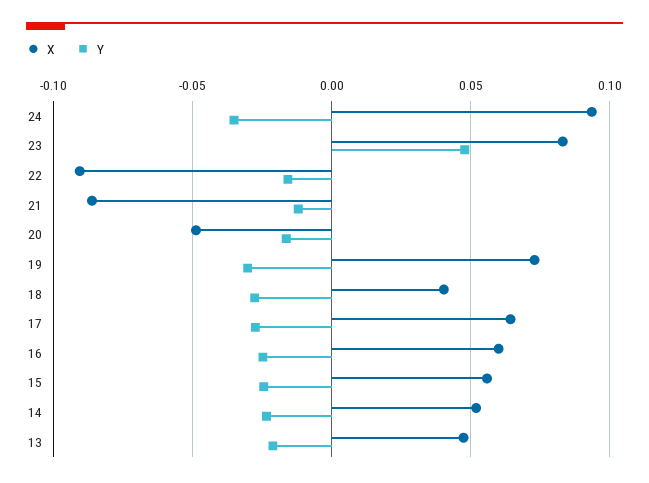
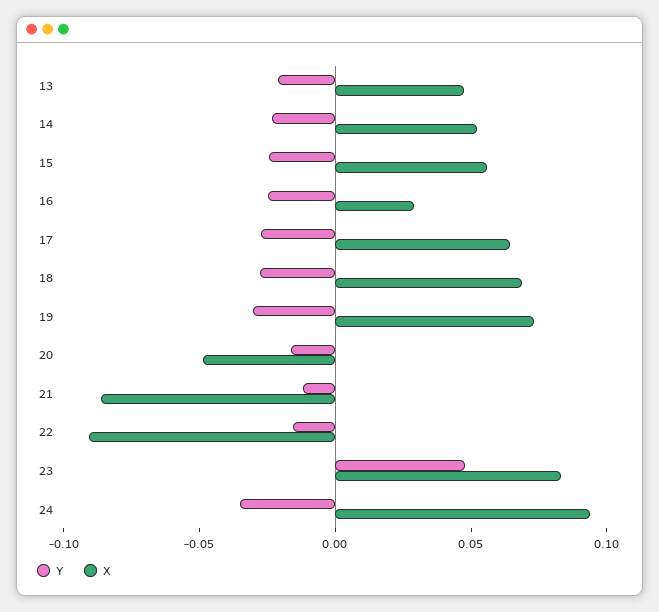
  {
    "X": {
      "24": 0.095,
      "23": 0.085,
      "22": -0.09,
      "21": -0.085,
      "20": -0.05,
      "19": 0.075,
-     "18": 0.04,
+     "18": 0.07,
      "17": 0.065,
-     "16": 0.06,
+     "16": 0.03,
      "15": 0.055,
      "14": 0.05,
      "13": 0.05
    },
    "Y": {
      "24": -0.035,
      "23": 0.05,
      "22": -0.015,
      "21": -0.01,
      "20": -0.015,
      "19": -0.03,
      "18": -0.03,
      "17": -0.025,
      "16": -0.025,
      "15": -0.025,
      "14": -0.025,
      "13": -0.02
    }
  }

